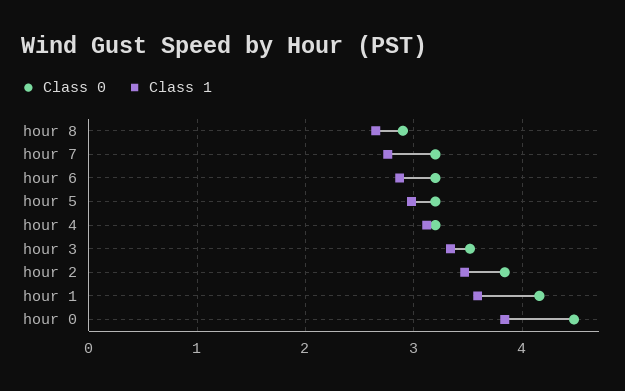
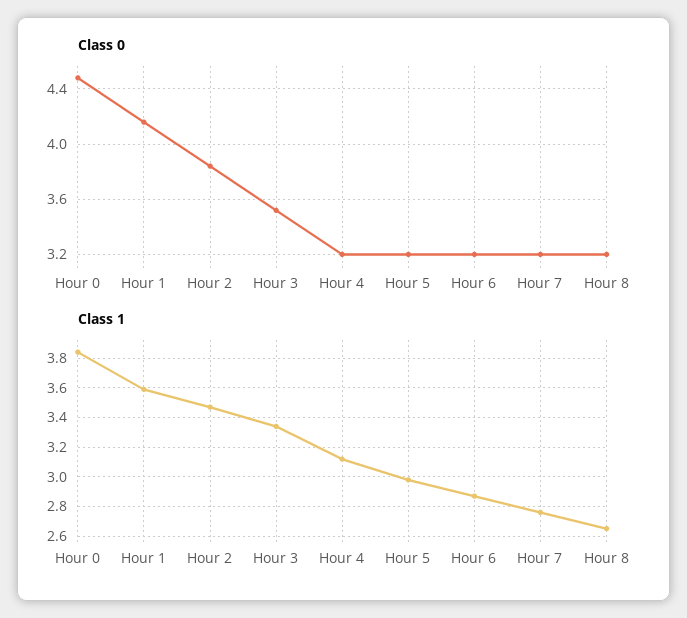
  {
    "Class 0": {
-     "hour 8": 2.9,
+     "hour 8": 3.2,
      "hour 7": 3.2,
      "hour 6": 3.2,
      "hour 5": 3.2,
      "hour 4": 3.2,
      "hour 3": 3.5,
      "hour 2": 3.85,
      "hour 1": 4.15,
      "hour 0": 4.5
    },
    "Class 1": {
      "hour 8": 2.65,
      "hour 7": 2.75,
      "hour 6": 2.85,
      "hour 5": 3,
      "hour 4": 3.1,
      "hour 3": 3.35,
      "hour 2": 3.45,
      "hour 1": 3.6,
      "hour 0": 3.85
    }
  }

